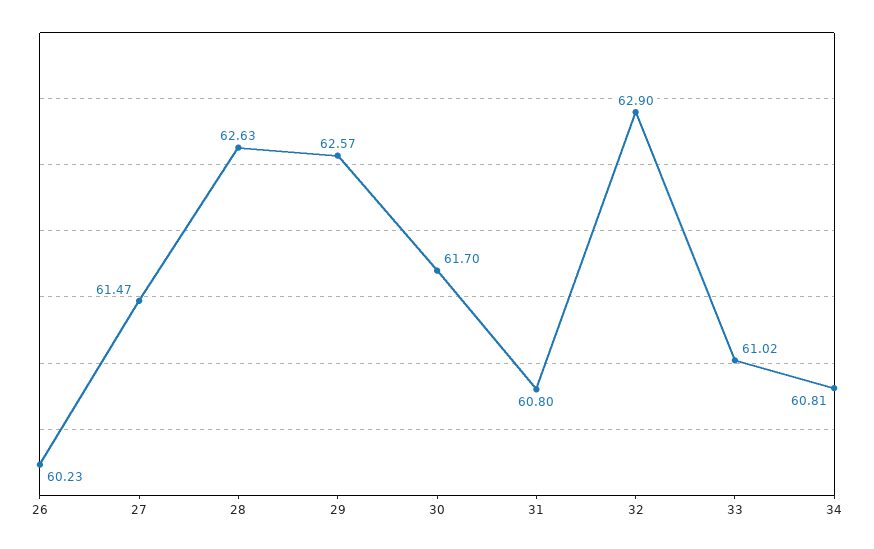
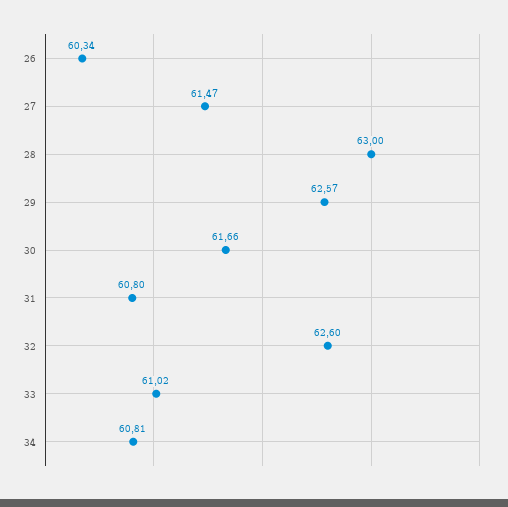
  {
-   "26": 60.23,
+   "26": 60.34,
    "27": 61.47,
-   "28": 62.63,
+   "28": 63,
    "29": 62.57,
-   "30": 61.7,
+   "30": 61.66,
    "31": 60.8,
-   "32": 62.9,
+   "32": 62.6,
    "33": 61.02,
    "34": 60.81
  }

